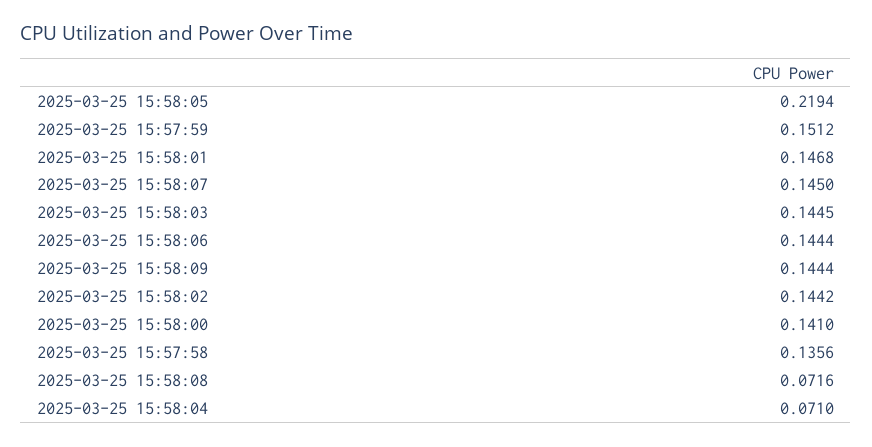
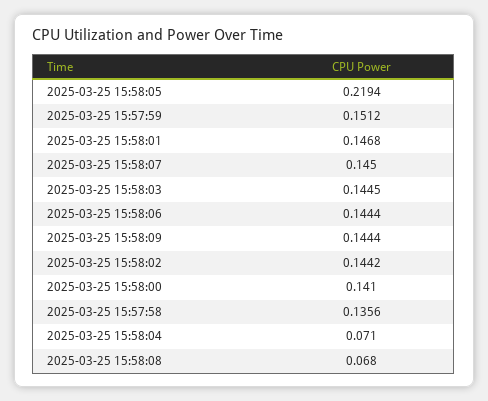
  {
    "2025-03-25 15:58:05": 0.2194,
    "2025-03-25 15:57:59": 0.1512,
    "2025-03-25 15:58:01": 0.1468,
    "2025-03-25 15:58:07": 0.145,
    "2025-03-25 15:58:03": 0.1445,
    "2025-03-25 15:58:06": 0.1444,
    "2025-03-25 15:58:09": 0.1444,
    "2025-03-25 15:58:02": 0.1442,
    "2025-03-25 15:58:00": 0.141,
    "2025-03-25 15:57:58": 0.1356,
-   "2025-03-25 15:58:08": 0.0716,
+   "2025-03-25 15:58:08": 0.068,
    "2025-03-25 15:58:04": 0.071
  }

